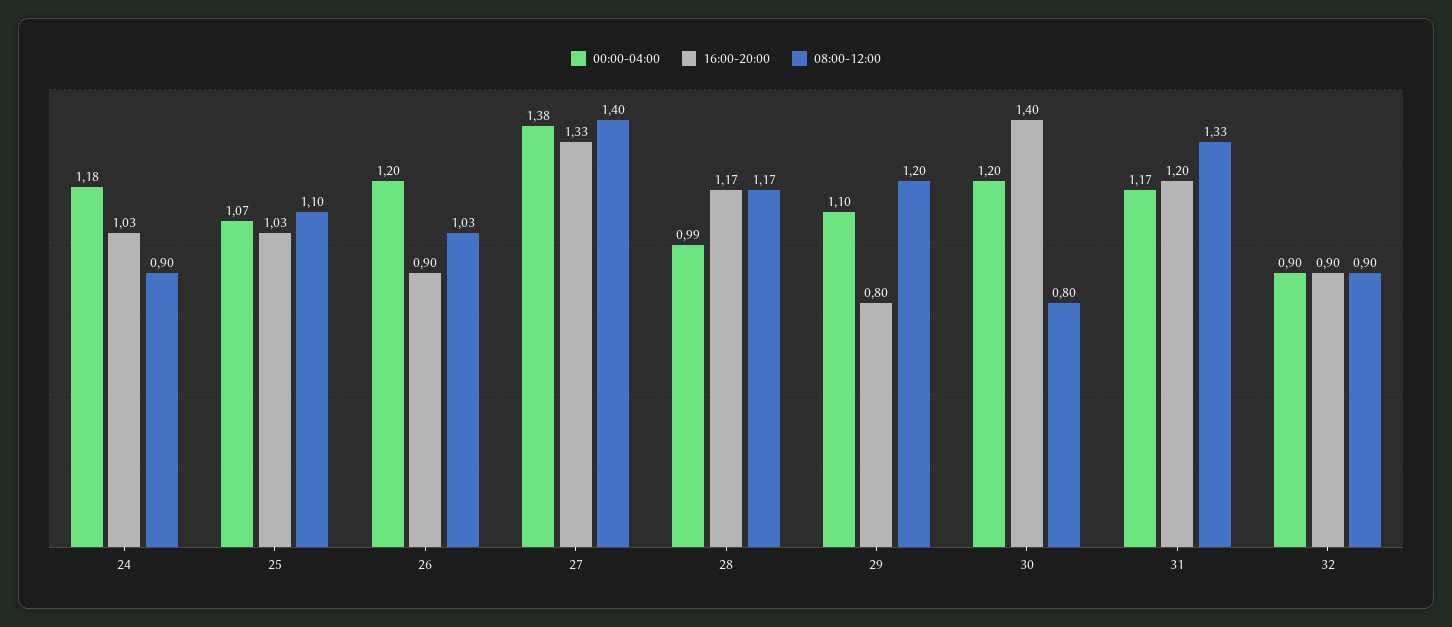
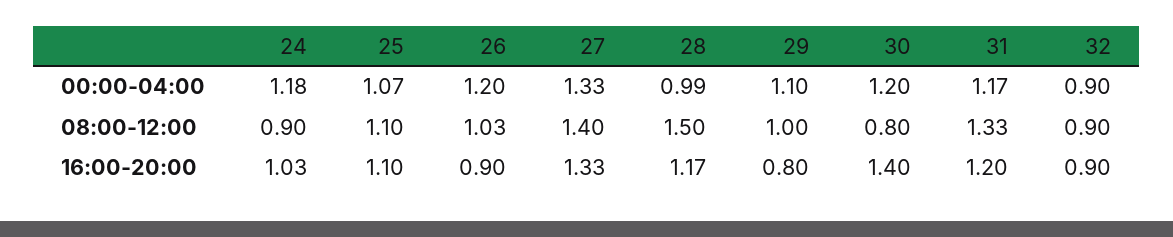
  {
    "00:00-04:00": {
      "24": 1.18,
      "25": 1.07,
      "26": 1.2,
-     "27": 1.38,
+     "27": 1.33,
      "28": 0.99,
      "29": 1.1,
      "30": 1.2,
      "31": 1.17,
      "32": 0.9
    },
    "16:00-20:00": {
      "24": 1.03,
-     "25": 1.03,
+     "25": 1.1,
      "26": 0.9,
      "27": 1.33,
      "28": 1.17,
      "29": 0.8,
      "30": 1.4,
      "31": 1.2,
      "32": 0.9
    },
    "08:00-12:00": {
      "24": 0.9,
      "25": 1.1,
      "26": 1.03,
      "27": 1.4,
-     "28": 1.17,
+     "28": 1.5,
-     "29": 1.2,
+     "29": 1,
      "30": 0.8,
      "31": 1.33,
      "32": 0.9
    }
  }

